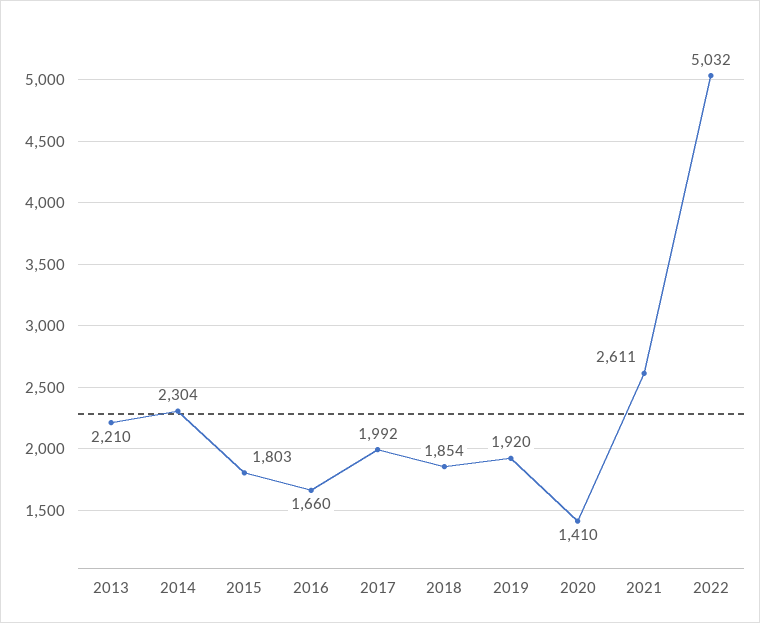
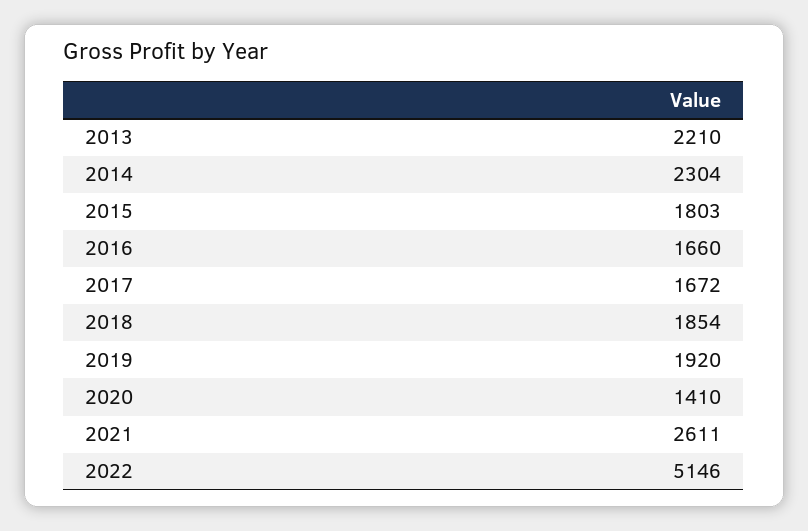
  {
    "2013": 2210,
    "2014": 2304,
    "2015": 1803,
    "2016": 1660,
-   "2017": 1992,
+   "2017": 1672,
    "2018": 1854,
    "2019": 1920,
    "2020": 1410,
    "2021": 2611,
-   "2022": 5032
+   "2022": 5146
  }

